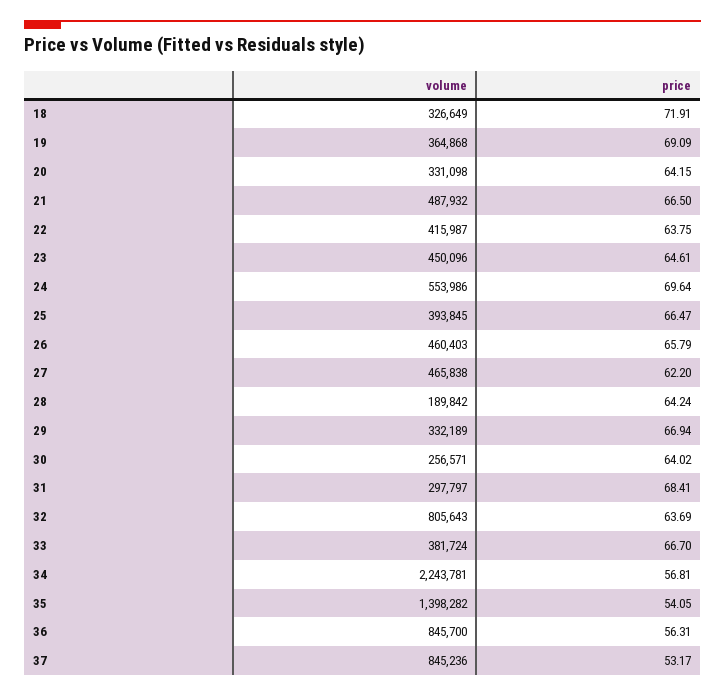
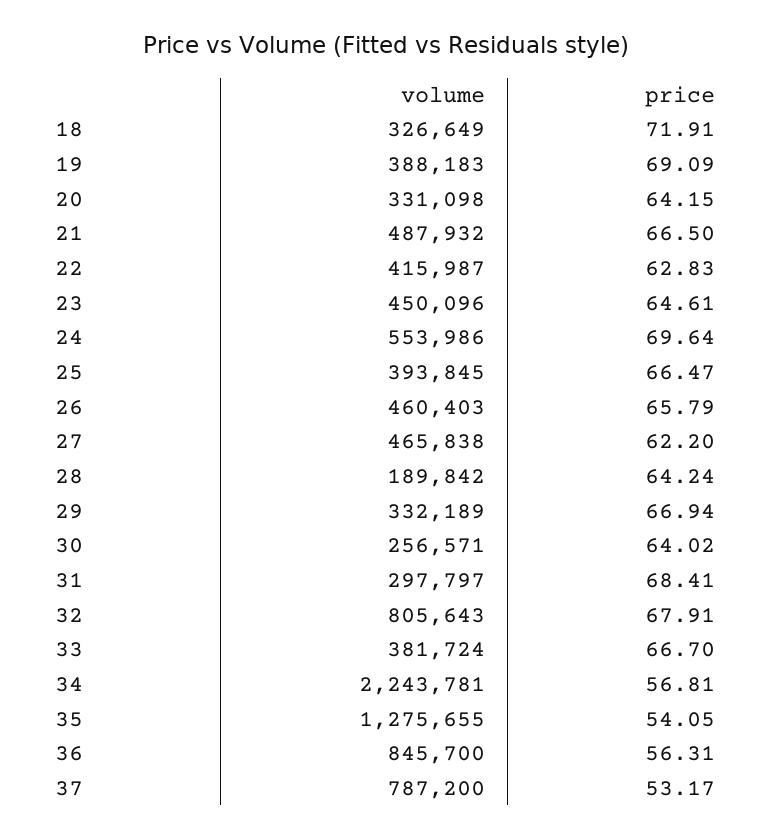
  {
    "volume": {
      "18": 326649,
-     "19": 364868,
+     "19": 388183,
      "20": 331098,
      "21": 487932,
      "22": 415987,
      "23": 450096,
      "24": 553986,
      "25": 393845,
      "26": 460403,
      "27": 465838,
      "28": 189842,
      "29": 332189,
      "30": 256571,
      "31": 297797,
      "32": 805643,
      "33": 381724,
      "34": 2243781,
-     "35": 1398282,
+     "35": 1275655,
      "36": 845700,
-     "37": 845236
+     "37": 787200
    },
    "price": {
      "18": 71.91,
      "19": 69.09,
      "20": 64.15,
      "21": 66.5,
-     "22": 63.75,
+     "22": 62.83,
      "23": 64.61,
      "24": 69.64,
      "25": 66.47,
      "26": 65.79,
      "27": 62.2,
      "28": 64.24,
      "29": 66.94,
      "30": 64.02,
      "31": 68.41,
-     "32": 63.69,
+     "32": 67.91,
      "33": 66.7,
      "34": 56.81,
      "35": 54.05,
      "36": 56.31,
      "37": 53.17
    }
  }

